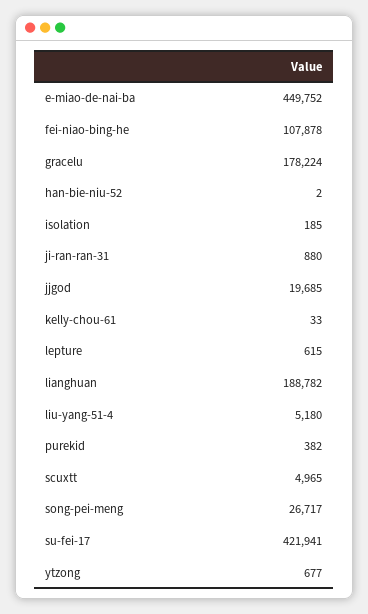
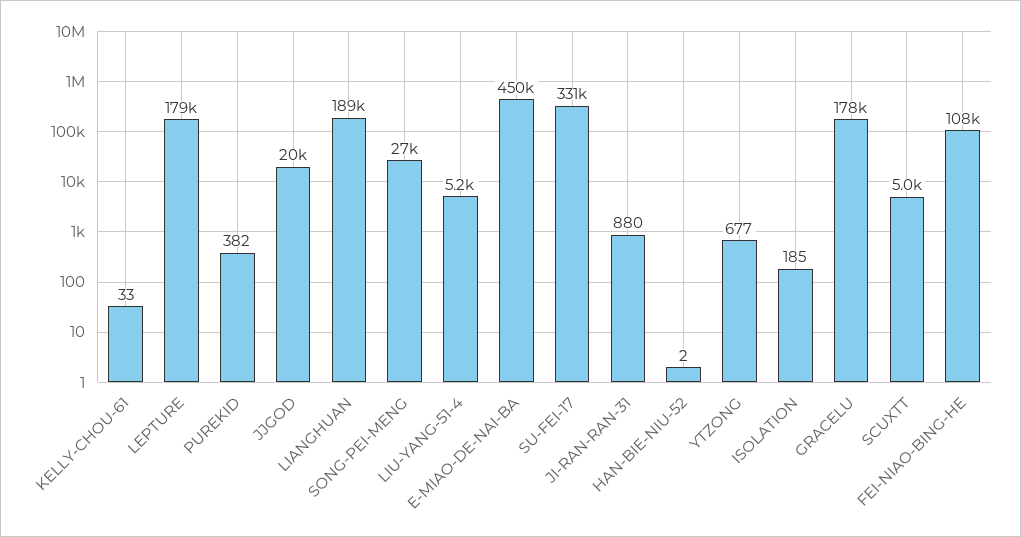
  {
    "e-miao-de-nai-ba": 449752,
    "fei-niao-bing-he": 107878,
    "gracelu": 178224,
    "han-bie-niu-52": 2,
    "isolation": 185,
    "ji-ran-ran-31": 880,
    "jjgod": 19685,
    "kelly-chou-61": 33,
-   "lepture": 615,
+   "lepture": 179000,
    "lianghuan": 188782,
    "liu-yang-51-4": 5180,
    "purekid": 382,
    "scuxtt": 4965,
    "song-pei-meng": 26717,
-   "su-fei-17": 421941,
+   "su-fei-17": 331000,
    "ytzong": 677
  }

